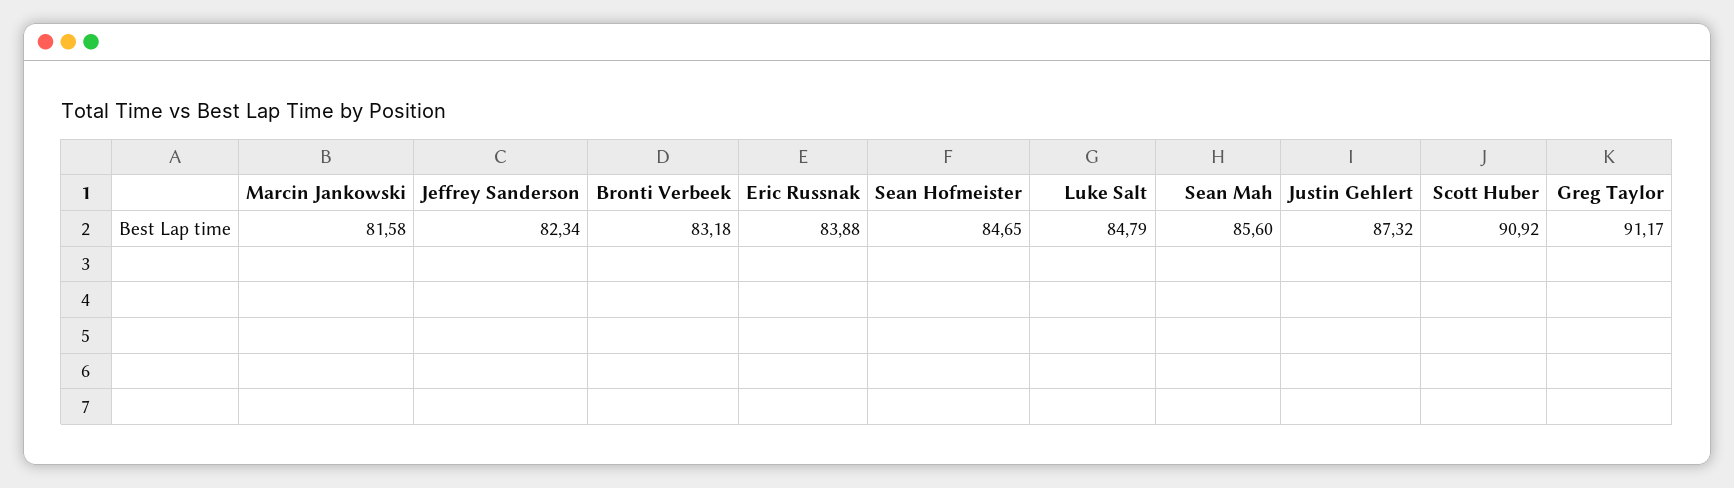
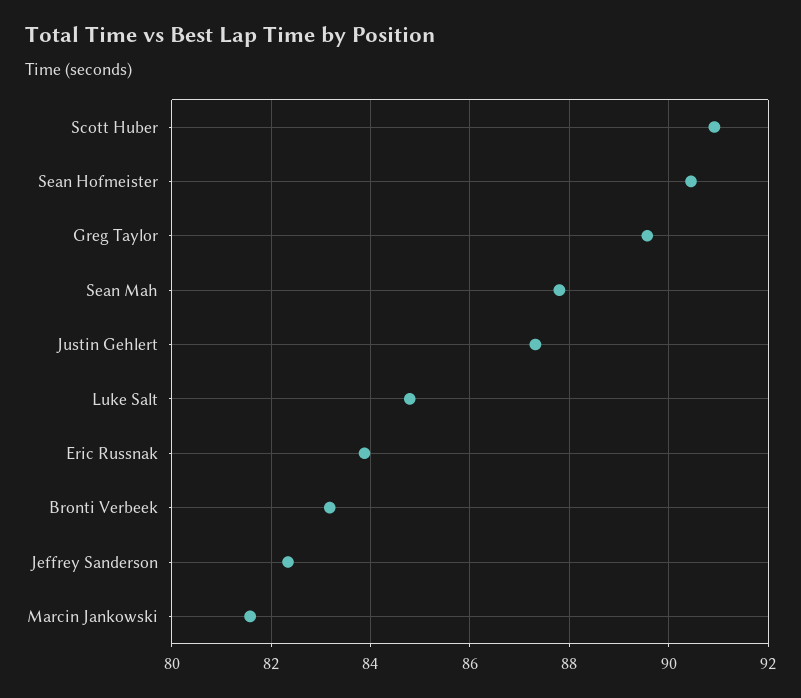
  {
    "Marcin Jankowski": 81.58,
    "Jeffrey Sanderson": 82.34,
    "Bronti Verbeek": 83.18,
    "Eric Russnak": 83.88,
-   "Sean Hofmeister": 84.65,
+   "Sean Hofmeister": 90.4,
    "Luke Salt": 84.79,
-   "Sean Mah": 85.6,
+   "Sean Mah": 87.8,
    "Justin Gehlert": 87.32,
    "Scott Huber": 90.92,
-   "Greg Taylor": 91.17
+   "Greg Taylor": 89.6
  }

